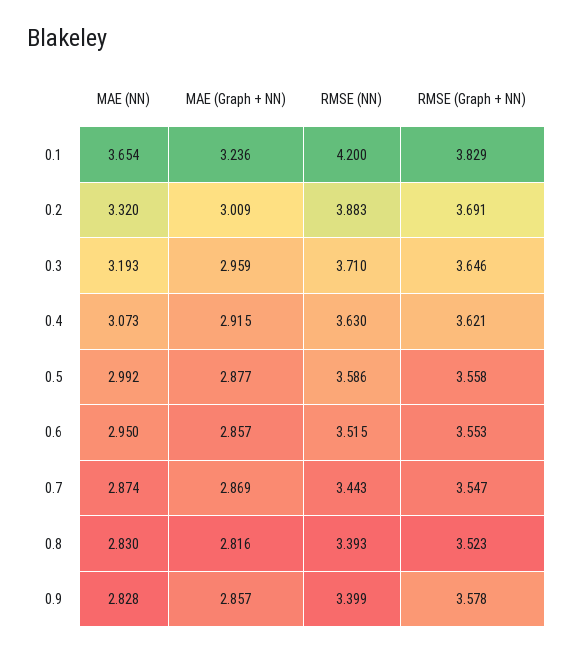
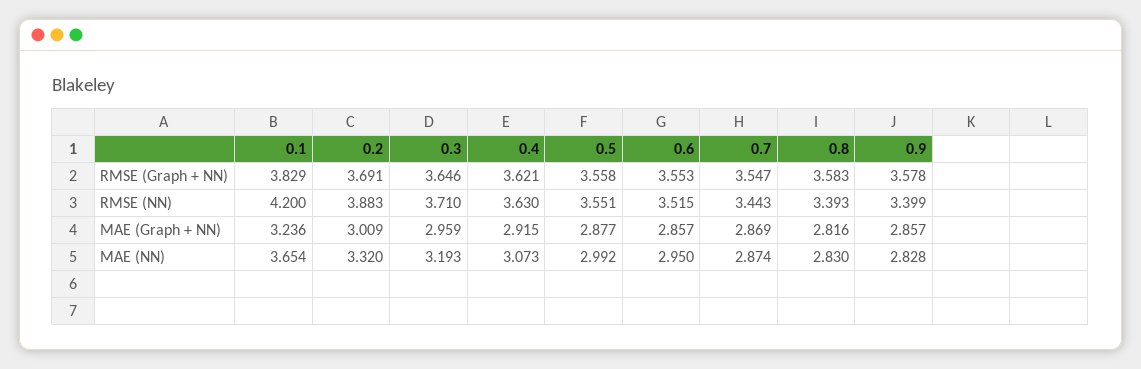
  {
    "MAE (NN)": {
      "0.1": 3.654,
      "0.2": 3.32,
      "0.3": 3.193,
      "0.4": 3.073,
      "0.5": 2.992,
      "0.6": 2.95,
      "0.7": 2.874,
      "0.8": 2.83,
      "0.9": 2.828
    },
    "MAE (Graph + NN)": {
      "0.1": 3.236,
      "0.2": 3.009,
      "0.3": 2.959,
      "0.4": 2.915,
      "0.5": 2.877,
      "0.6": 2.857,
      "0.7": 2.869,
      "0.8": 2.816,
      "0.9": 2.857
    },
    "RMSE (NN)": {
      "0.1": 4.2,
      "0.2": 3.883,
      "0.3": 3.71,
      "0.4": 3.63,
-     "0.5": 3.586,
+     "0.5": 3.551,
      "0.6": 3.515,
      "0.7": 3.443,
      "0.8": 3.393,
      "0.9": 3.399
    },
    "RMSE (Graph + NN)": {
      "0.1": 3.829,
      "0.2": 3.691,
      "0.3": 3.646,
      "0.4": 3.621,
      "0.5": 3.558,
      "0.6": 3.553,
      "0.7": 3.547,
-     "0.8": 3.523,
+     "0.8": 3.583,
      "0.9": 3.578
    }
  }

